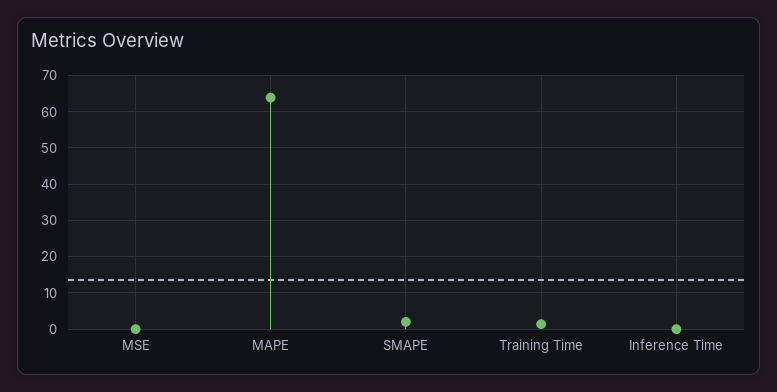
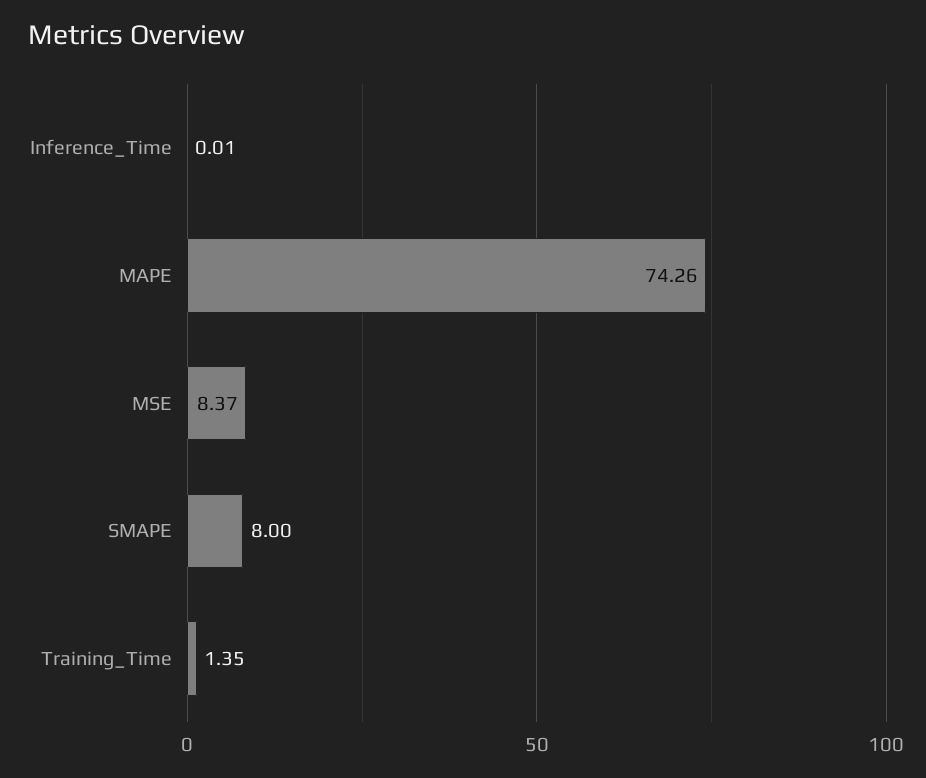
  {
-   "MSE": 0,
+   "MSE": 8.37,
-   "MAPE": 64,
+   "MAPE": 74.26,
-   "SMAPE": 2,
+   "SMAPE": 8,
    "Training Time": 1.35,
    "Inference Time": 0.01
  }

